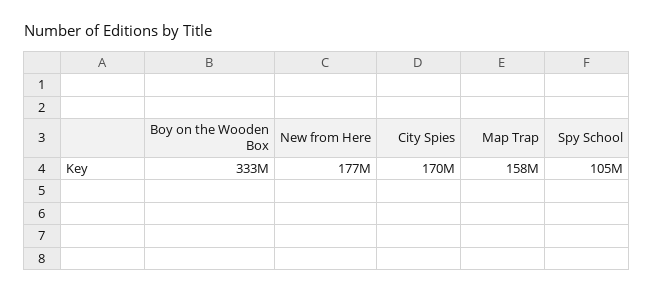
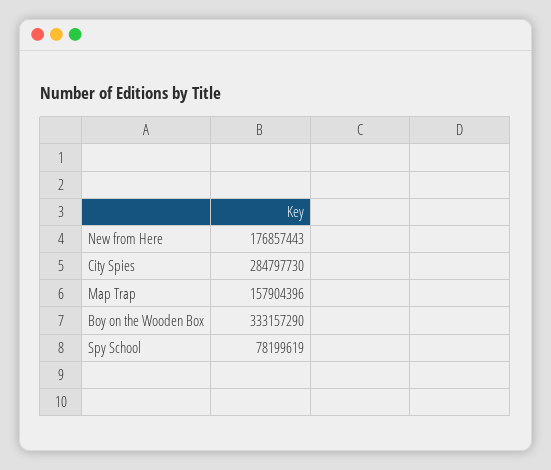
  {
    "Boy on the Wooden Box": 333157290,
    "New from Here": 176857443,
-   "City Spies": 170000000,
+   "City Spies": 284797730,
    "Map Trap": 157904396,
-   "Spy School": 105000000
+   "Spy School": 78199619
  }

